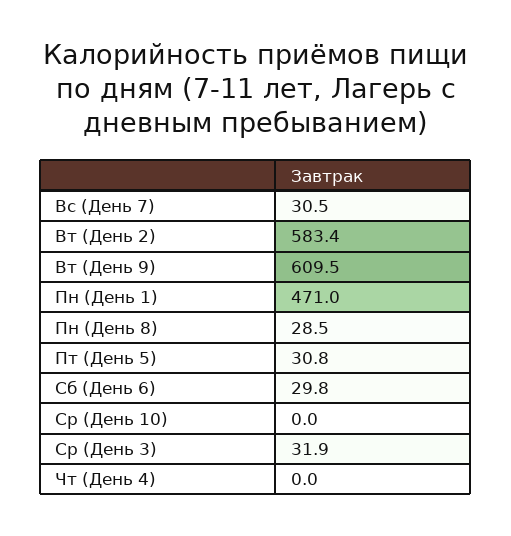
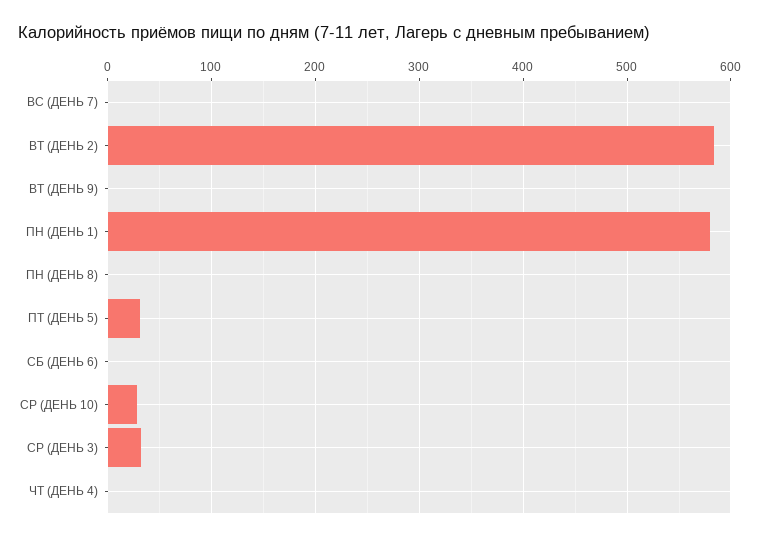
  {
-   "Вс (День 7)": 30.5,
+   "Вс (День 7)": 0,
    "Вт (День 2)": 583.4,
-   "Вт (День 9)": 609.5,
+   "Вт (День 9)": 0,
-   "Пн (День 1)": 471,
+   "Пн (День 1)": 580,
-   "Пн (День 8)": 28.5,
+   "Пн (День 8)": 0,
    "Пт (День 5)": 30.8,
-   "Сб (День 6)": 29.8,
+   "Сб (День 6)": 0,
-   "Ср (День 10)": 0,
+   "Ср (День 10)": 30,
    "Ср (День 3)": 31.9,
    "Чт (День 4)": 0
  }

